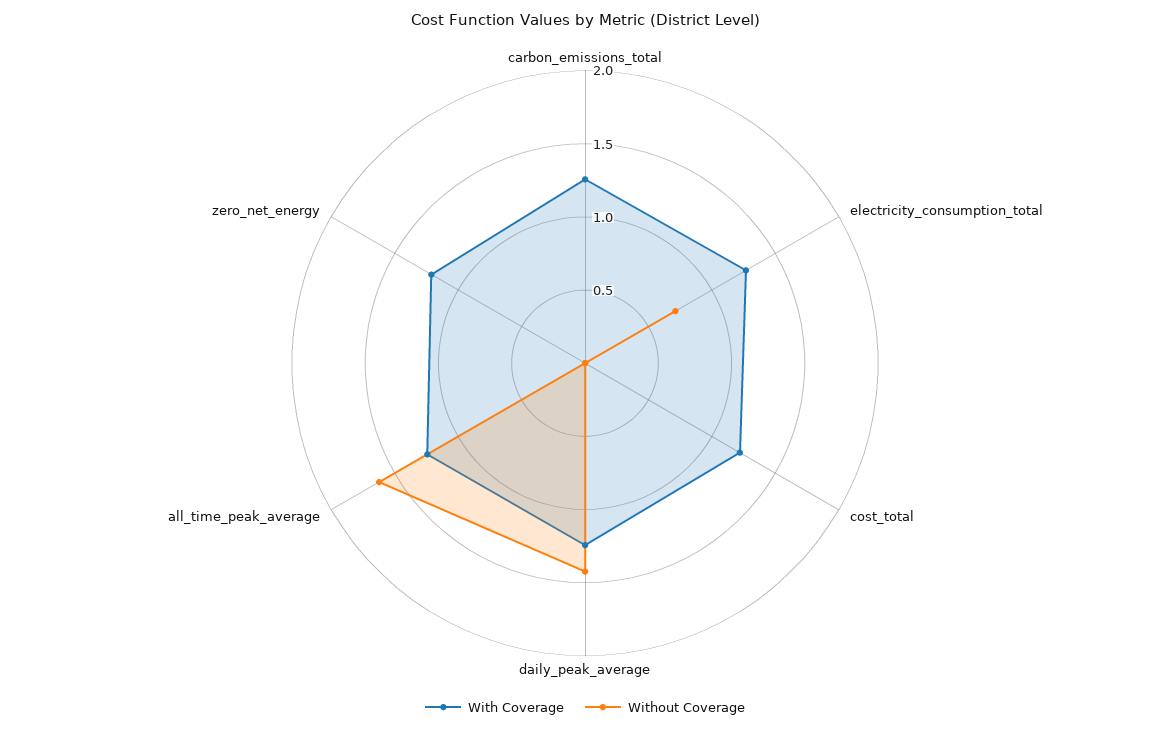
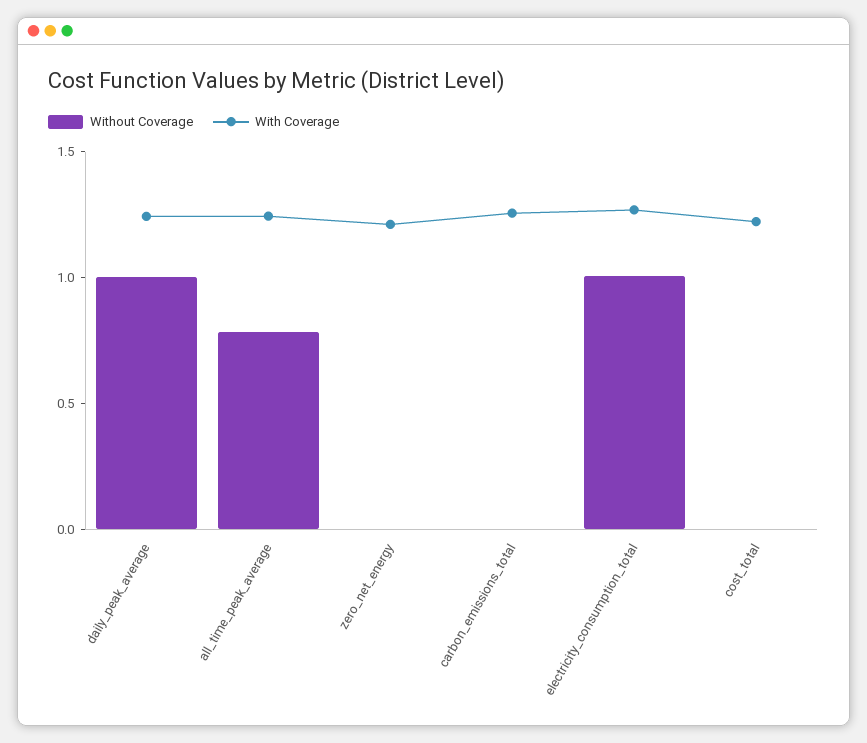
  {
    "With Coverage": {
      "carbon_emissions_total": 1.3,
      "electricity_consumption_total": 1.3,
      "cost_total": 1.2,
      "daily_peak_average": 1.2,
      "all_time_peak_average": 1.2,
      "zero_net_energy": 1.2
    },
    "Without Coverage": {
      "carbon_emissions_total": 0,
-     "electricity_consumption_total": 0.7,
+     "electricity_consumption_total": 1,
      "cost_total": 0,
-     "daily_peak_average": 1.4,
+     "daily_peak_average": 1,
-     "all_time_peak_average": 1.6,
+     "all_time_peak_average": 0.8,
      "zero_net_energy": 0
    }
  }

